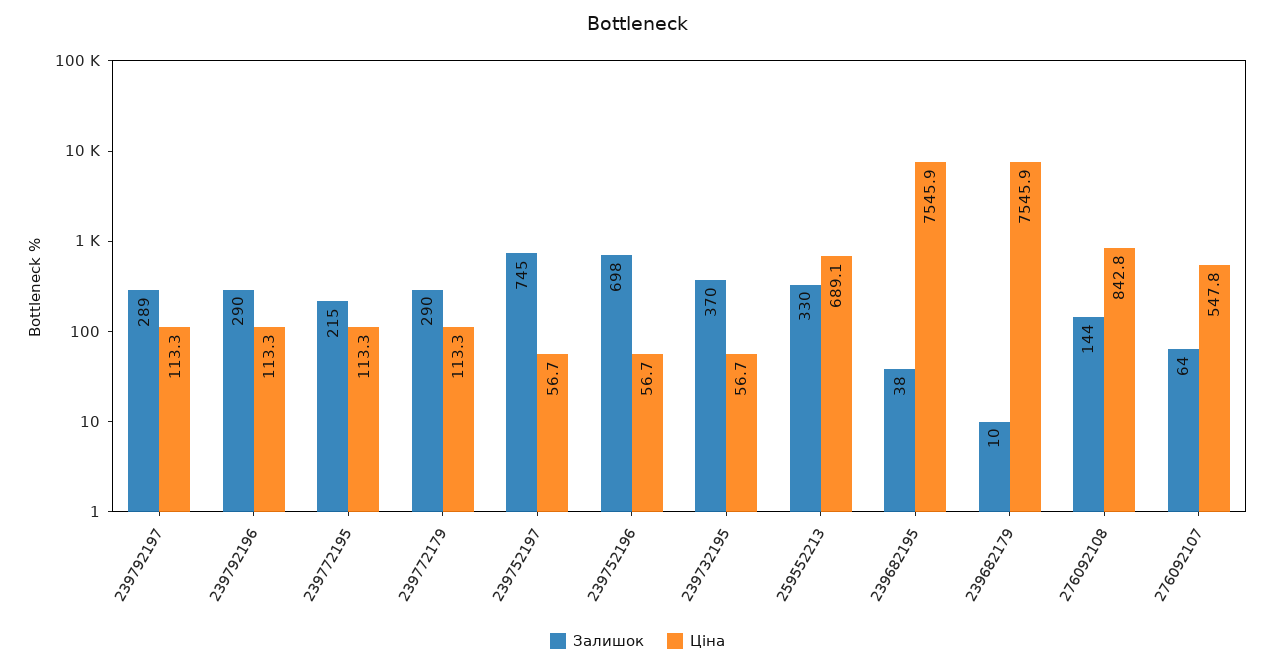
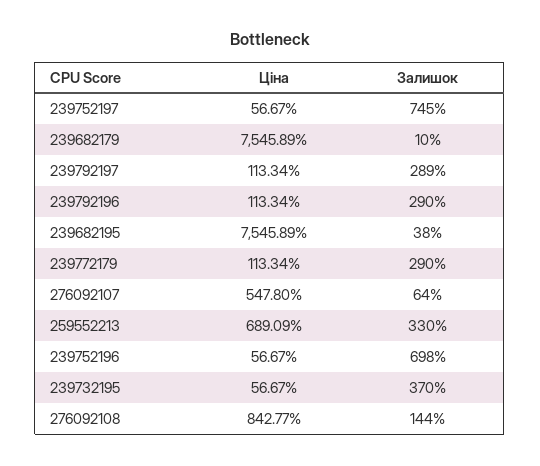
  {
    "Залишок": {
      "239792197": 289,
      "239792196": 290,
-     "239772195": 215,
      "239772179": 290,
      "239752197": 745,
      "239752196": 698,
      "239732195": 370,
      "259552213": 330,
      "239682195": 38,
      "239682179": 10,
      "276092108": 144,
      "276092107": 64
    },
    "Ціна": {
      "239792197": 113.34,
      "239792196": 113.34,
-     "239772195": 113.3,
      "239772179": 113.34,
      "239752197": 56.67,
      "239752196": 56.67,
      "239732195": 56.67,
      "259552213": 689.09,
      "239682195": 7545.89,
      "239682179": 7545.89,
      "276092108": 842.77,
      "276092107": 547.8
    }
  }

